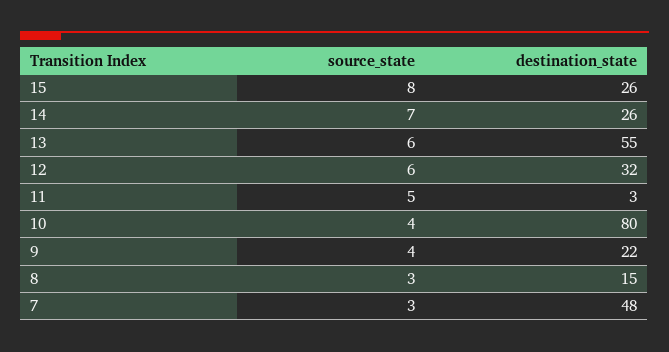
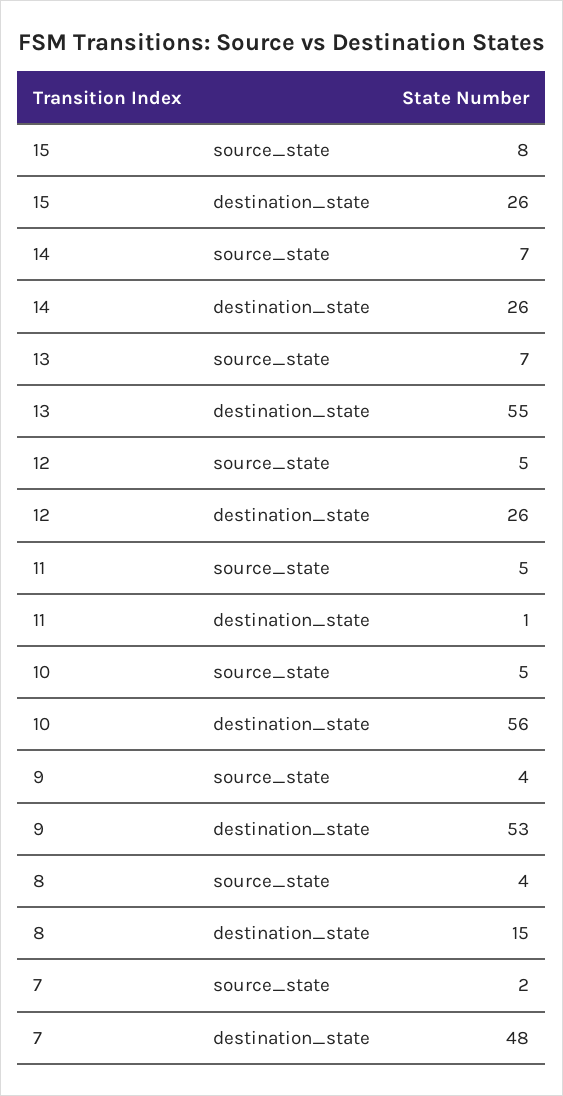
  {
    "source_state": {
      "15": 8,
      "14": 7,
-     "13": 6,
+     "13": 7,
-     "12": 6,
+     "12": 5,
      "11": 5,
-     "10": 4,
+     "10": 5,
      "9": 4,
-     "8": 3,
+     "8": 4,
-     "7": 3
+     "7": 2
    },
    "destination_state": {
      "15": 26,
      "14": 26,
      "13": 55,
-     "12": 32,
+     "12": 26,
-     "11": 3,
+     "11": 1,
-     "10": 80,
+     "10": 56,
-     "9": 22,
+     "9": 53,
      "8": 15,
      "7": 48
    }
  }

